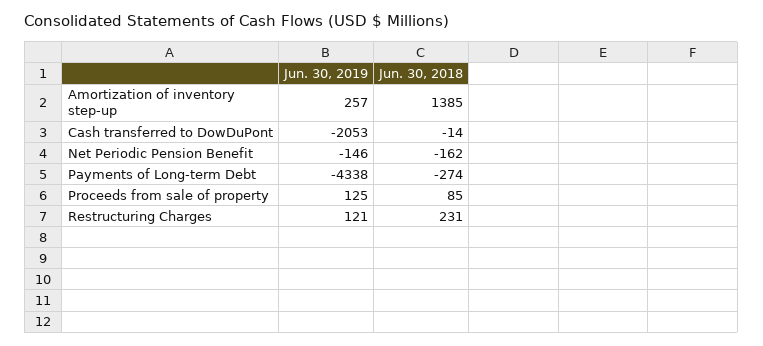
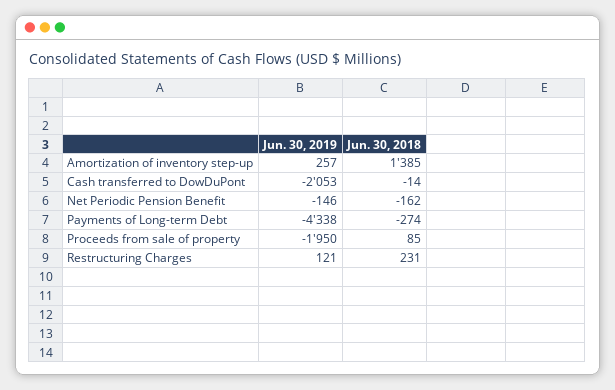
  {
    "Jun. 30, 2019": {
      "Amortization of inventory step-up": 257,
      "Cash transferred to DowDuPont": -2053,
      "Net Periodic Pension Benefit": -146,
      "Payments of Long-term Debt": -4338,
-     "Proceeds from sale of property": 125,
+     "Proceeds from sale of property": -1950,
      "Restructuring Charges": 121
    },
    "Jun. 30, 2018": {
      "Amortization of inventory step-up": 1385,
      "Cash transferred to DowDuPont": -14,
      "Net Periodic Pension Benefit": -162,
      "Payments of Long-term Debt": -274,
      "Proceeds from sale of property": 85,
      "Restructuring Charges": 231
    }
  }

